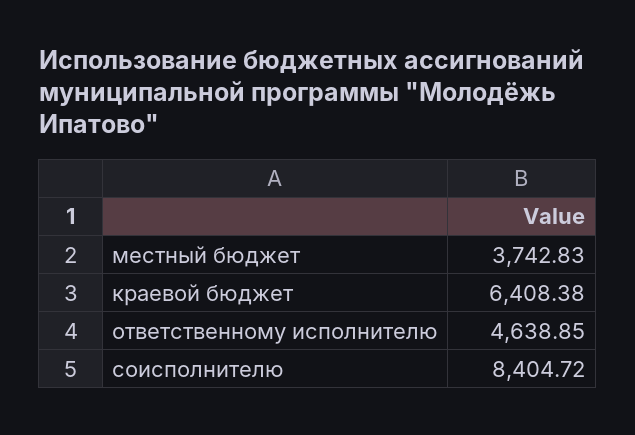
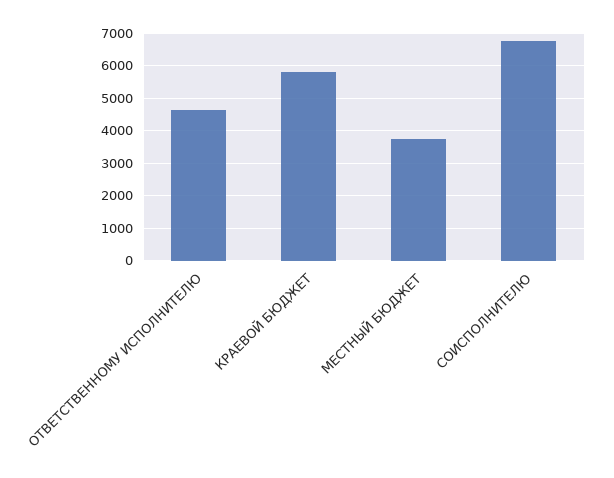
  {
    "местный бюджет": 3742.83,
-   "краевой бюджет": 6408.38,
+   "краевой бюджет": 5800,
    "ответственному исполнителю": 4638.85,
-   "соисполнителю": 8404.72
+   "соисполнителю": 6800
  }

